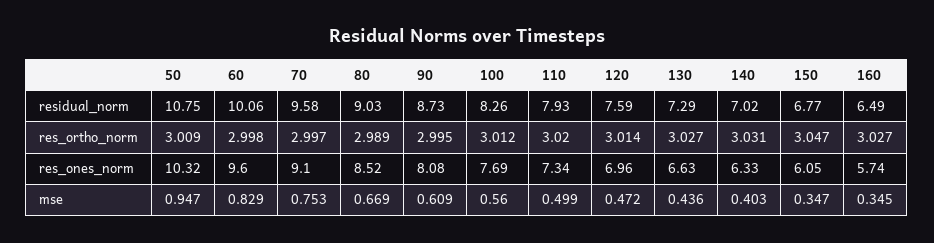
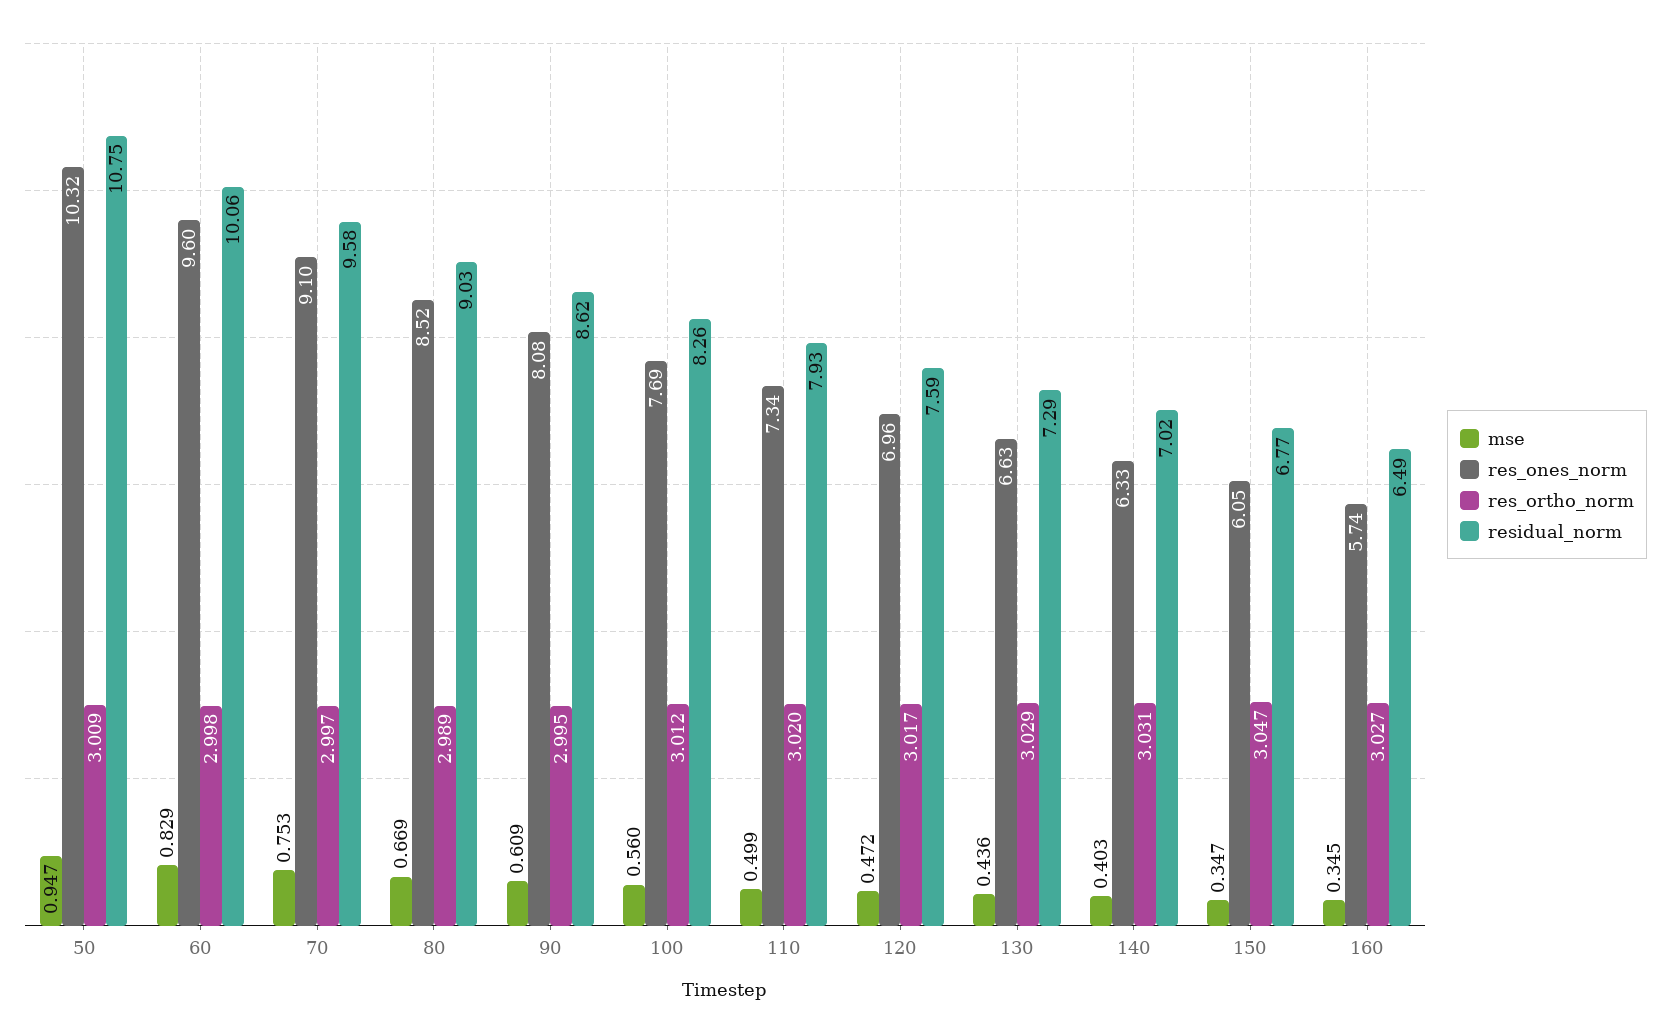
  {
    "residual_norm": {
      "50": 10.75,
      "60": 10.06,
      "70": 9.58,
      "80": 9.03,
-     "90": 8.73,
+     "90": 8.62,
      "100": 8.26,
      "110": 7.93,
      "120": 7.59,
      "130": 7.29,
      "140": 7.02,
      "150": 6.77,
      "160": 6.49
    },
    "res_ortho_norm": {
      "50": 3.009,
      "60": 2.998,
      "70": 2.997,
      "80": 2.989,
      "90": 2.995,
      "100": 3.012,
      "110": 3.02,
-     "120": 3.014,
+     "120": 3.017,
-     "130": 3.027,
+     "130": 3.029,
      "140": 3.031,
      "150": 3.047,
      "160": 3.027
    },
    "res_ones_norm": {
      "50": 10.32,
      "60": 9.6,
      "70": 9.1,
      "80": 8.52,
      "90": 8.08,
      "100": 7.69,
      "110": 7.34,
      "120": 6.96,
      "130": 6.63,
      "140": 6.33,
      "150": 6.05,
      "160": 5.74
    },
    "mse": {
      "50": 0.947,
      "60": 0.829,
      "70": 0.753,
      "80": 0.669,
      "90": 0.609,
      "100": 0.56,
      "110": 0.499,
      "120": 0.472,
      "130": 0.436,
      "140": 0.403,
      "150": 0.347,
      "160": 0.345
    }
  }

